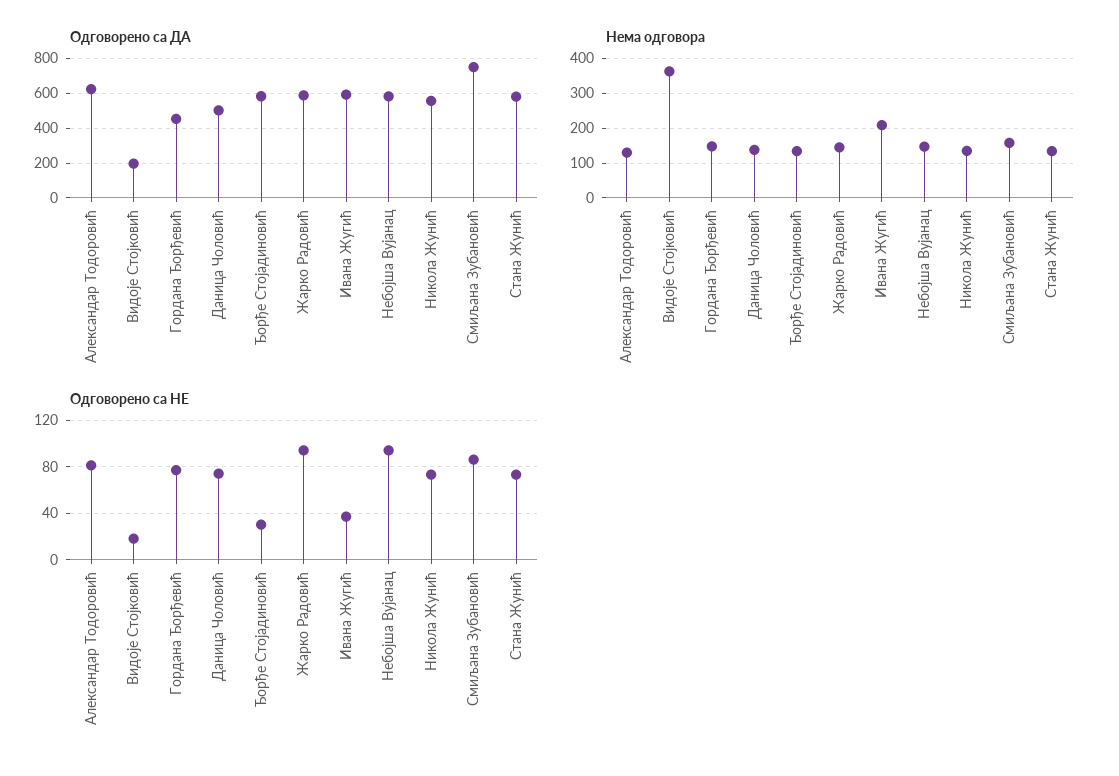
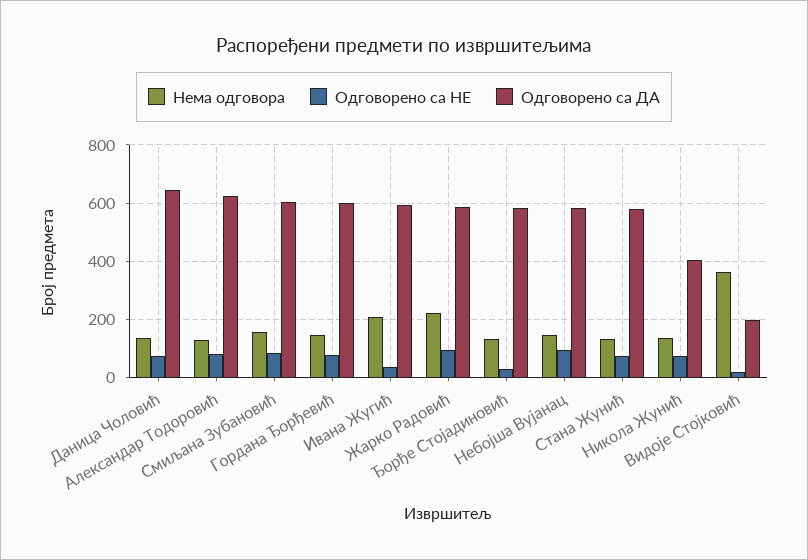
  {
    "Одговорено са ДА": {
      "Александар Тодоровић": 625,
      "Видоје Стојковић": 200,
-     "Гордана Ђорђевић": 450,
+     "Гордана Ђорђевић": 600,
-     "Даница Чоловић": 500,
+     "Даница Чоловић": 650,
      "Ђорђе Стојадиновић": 575,
      "Жарко Радовић": 600,
      "Ивана Жугић": 600,
      "Небојша Вујанац": 575,
-     "Никола Жунић": 550,
+     "Никола Жунић": 400,
-     "Смиљана Зубановић": 750,
+     "Смиљана Зубановић": 600,
      "Стана Жунић": 575
    },
    "Нема одговора": {
      "Александар Тодоровић": 140,
      "Видоје Стојковић": 360,
      "Гордана Ђорђевић": 140,
      "Даница Чоловић": 140,
      "Ђорђе Стојадиновић": 140,
-     "Жарко Радовић": 140,
+     "Жарко Радовић": 225,
      "Ивана Жугић": 200,
      "Небојша Вујанац": 140,
      "Никола Жунић": 140,
      "Смиљана Зубановић": 160,
      "Стана Жунић": 140
    },
    "Одговорено са НЕ": {
      "Александар Тодоровић": 80,
      "Видоје Стојковић": 20,
      "Гордана Ђорђевић": 80,
      "Даница Чоловић": 70,
      "Ђорђе Стојадиновић": 30,
      "Жарко Радовић": 90,
      "Ивана Жугић": 40,
      "Небојша Вујанац": 90,
      "Никола Жунић": 70,
      "Смиљана Зубановић": 90,
      "Стана Жунић": 70
    }
  }

